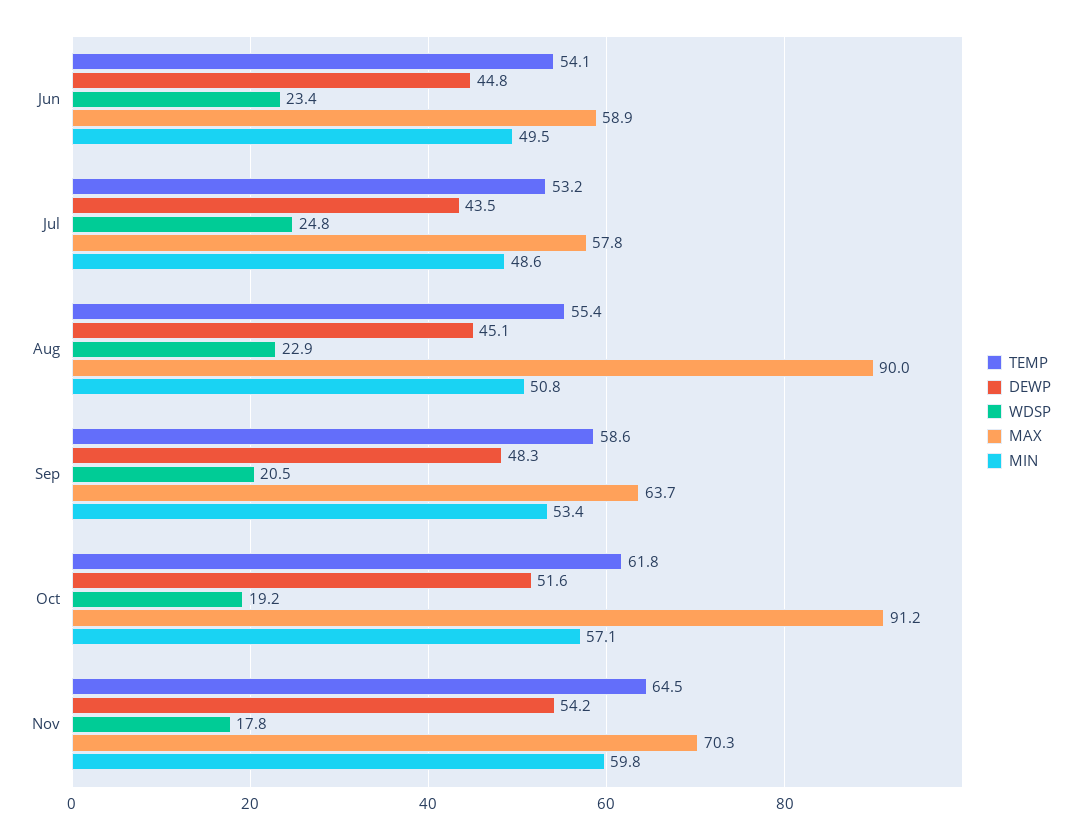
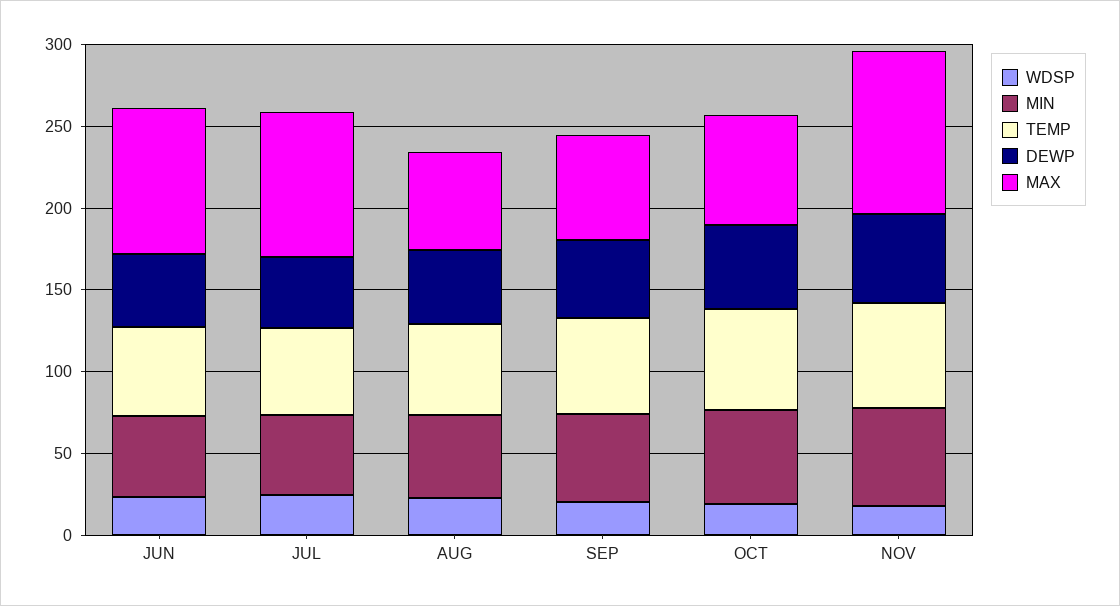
  {
    "TEMP": {
      "Jun": 54.1,
      "Jul": 53.2,
      "Aug": 55.4,
      "Sep": 58.6,
      "Oct": 61.8,
      "Nov": 64.5
    },
    "DEWP": {
      "Jun": 44.8,
      "Jul": 43.5,
      "Aug": 45.1,
      "Sep": 48.3,
      "Oct": 51.6,
      "Nov": 54.2
    },
    "WDSP": {
      "Jun": 23.4,
      "Jul": 24.8,
      "Aug": 22.9,
      "Sep": 20.5,
      "Oct": 19.2,
      "Nov": 17.8
    },
    "MAX": {
-     "Jun": 58.9,
+     "Jun": 90,
-     "Jul": 57.8,
+     "Jul": 90,
-     "Aug": 90,
+     "Aug": 60,
      "Sep": 63.7,
-     "Oct": 91.2,
+     "Oct": 70,
-     "Nov": 70.3
+     "Nov": 100
    },
    "MIN": {
      "Jun": 49.5,
      "Jul": 48.6,
      "Aug": 50.8,
      "Sep": 53.4,
      "Oct": 57.1,
      "Nov": 59.8
    }
  }

